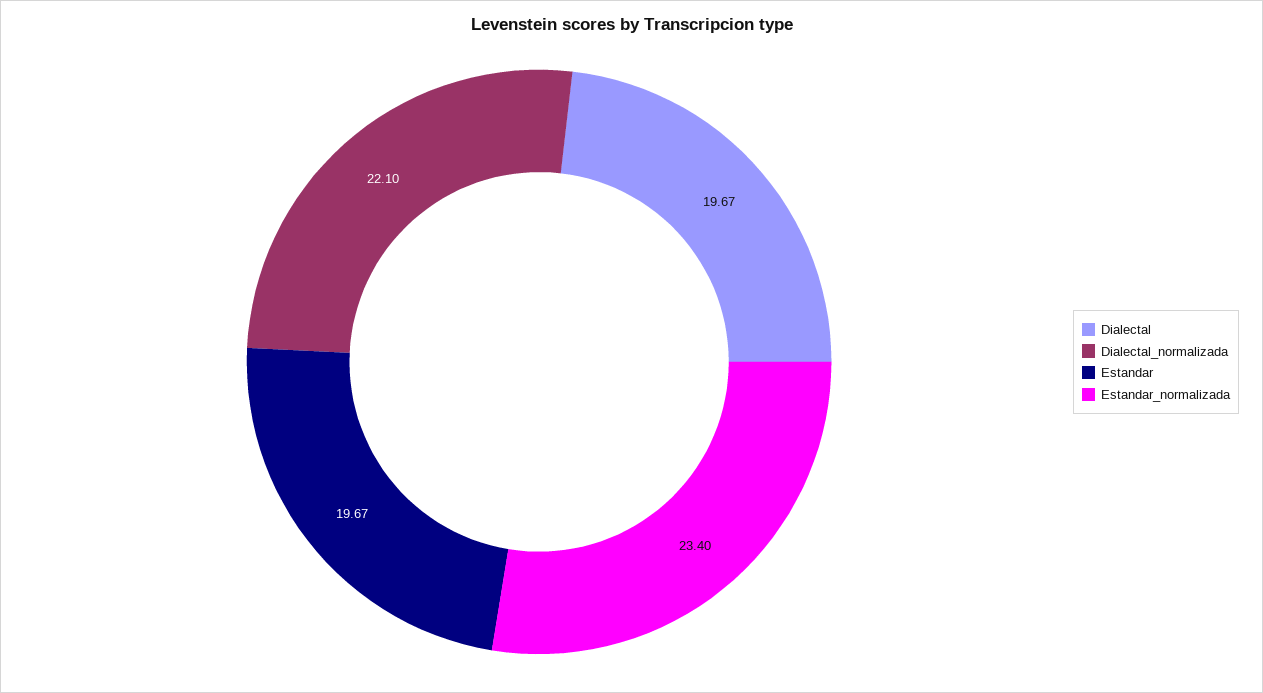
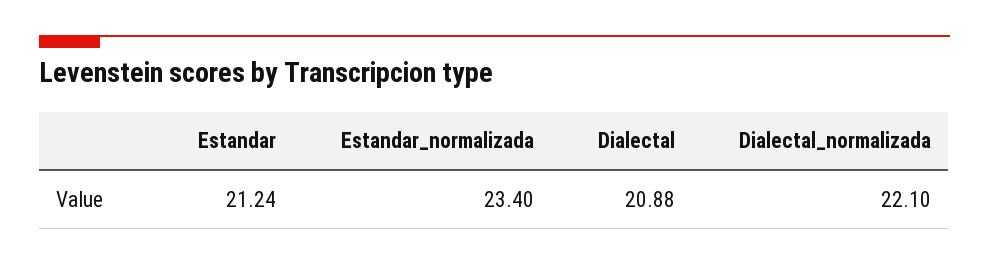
  {
-   "Dialectal": 19.67,
+   "Dialectal": 20.88,
    "Dialectal_normalizada": 22.1,
-   "Estandar": 19.67,
+   "Estandar": 21.24,
    "Estandar_normalizada": 23.4
  }

